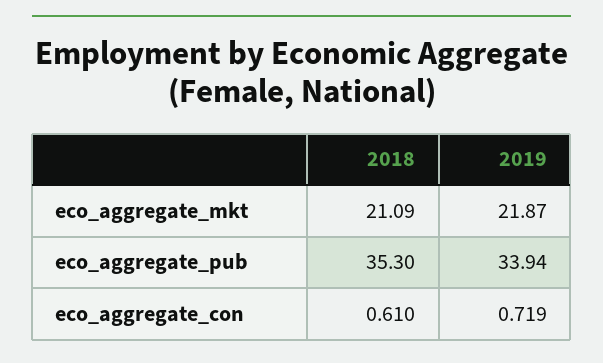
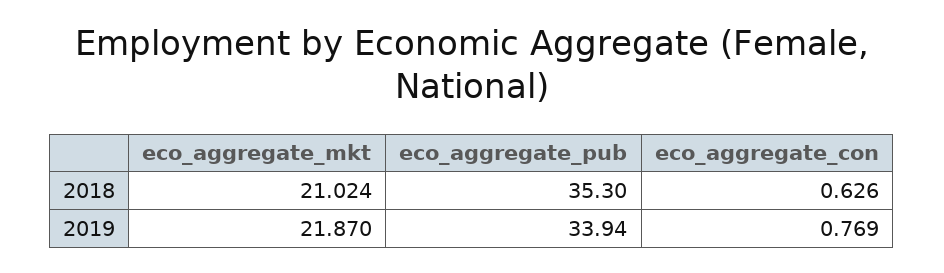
  {
    "2018": {
-     "eco_aggregate_mkt": 21.09,
+     "eco_aggregate_mkt": 21.024,
      "eco_aggregate_pub": 35.3,
-     "eco_aggregate_con": 0.61
+     "eco_aggregate_con": 0.626
    },
    "2019": {
      "eco_aggregate_mkt": 21.87,
      "eco_aggregate_pub": 33.94,
-     "eco_aggregate_con": 0.719
+     "eco_aggregate_con": 0.769
    }
  }

